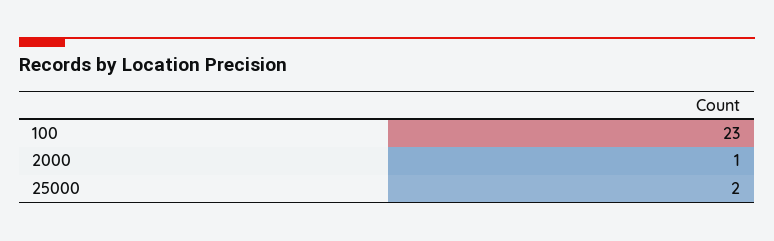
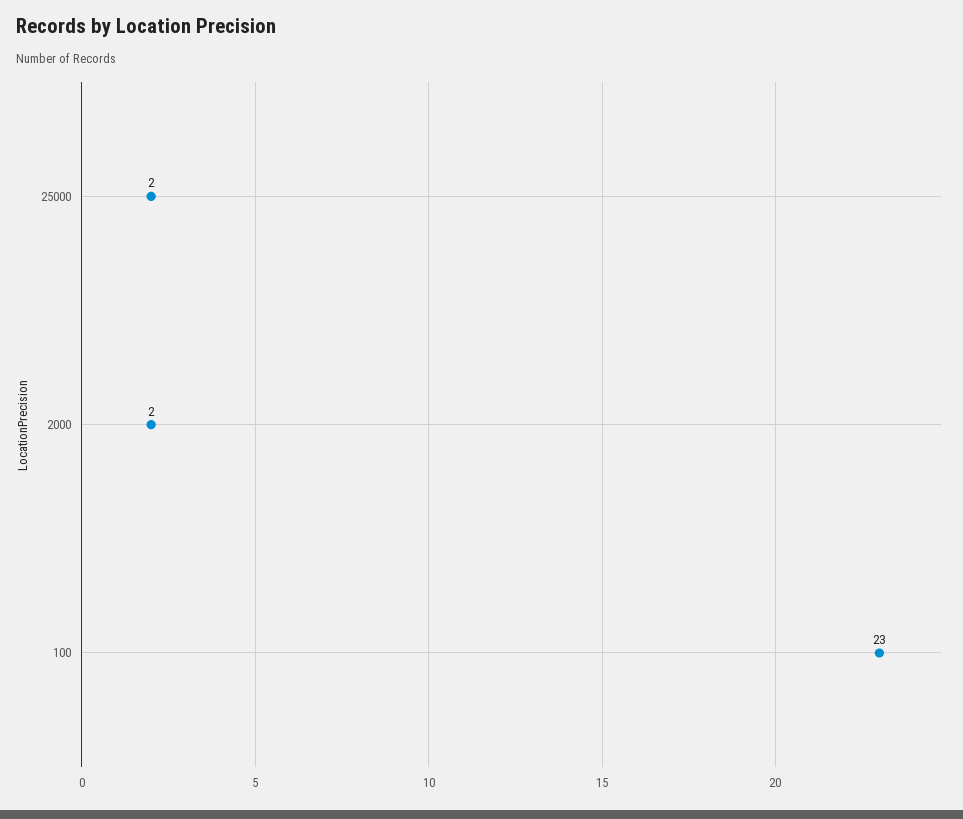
  {
    "100": 23,
-   "2000": 1,
+   "2000": 2,
    "25000": 2
  }

